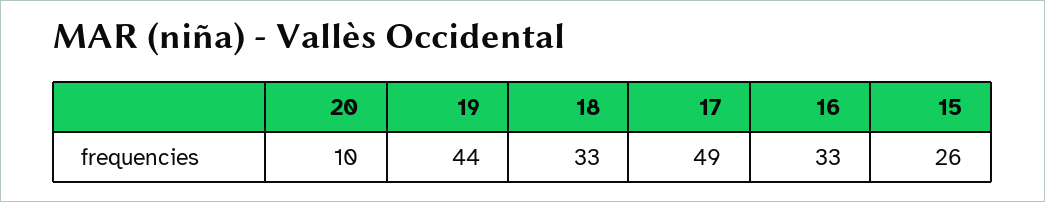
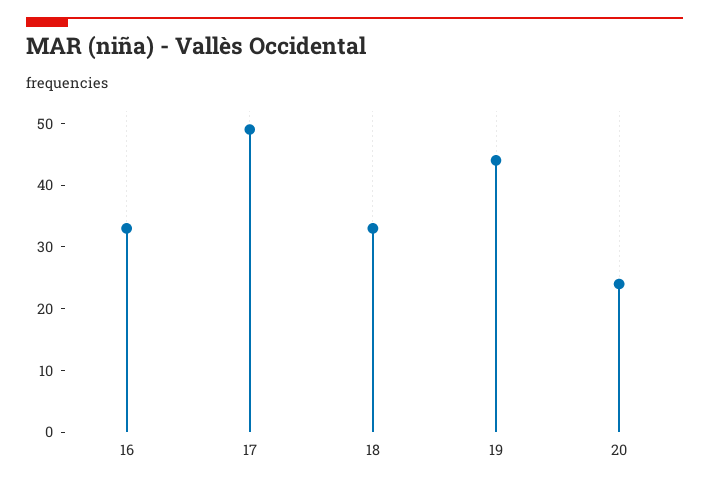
  {
-   "20": 10,
+   "20": 25,
    "19": 44,
    "18": 33,
    "17": 49,
-   "16": 33,
+   "16": 33
-   "15": 26
  }

